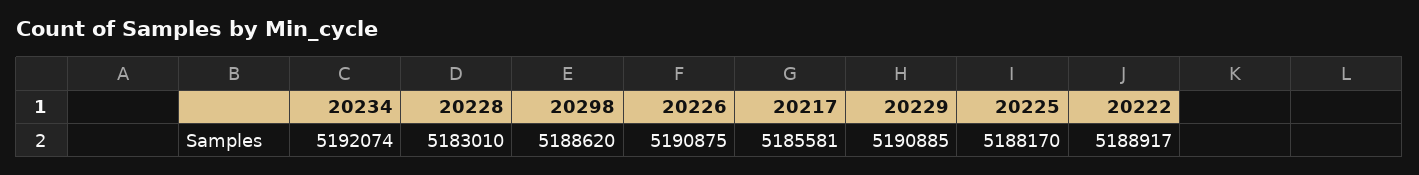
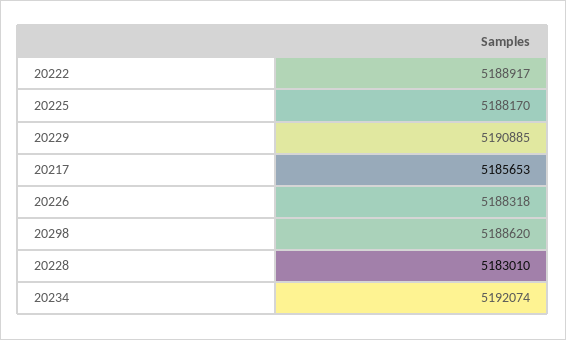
  {
    "20234": 5192074,
    "20228": 5183010,
    "20298": 5188620,
-   "20226": 5190875,
+   "20226": 5188318,
-   "20217": 5185581,
+   "20217": 5185653,
    "20229": 5190885,
    "20225": 5188170,
    "20222": 5188917
  }

